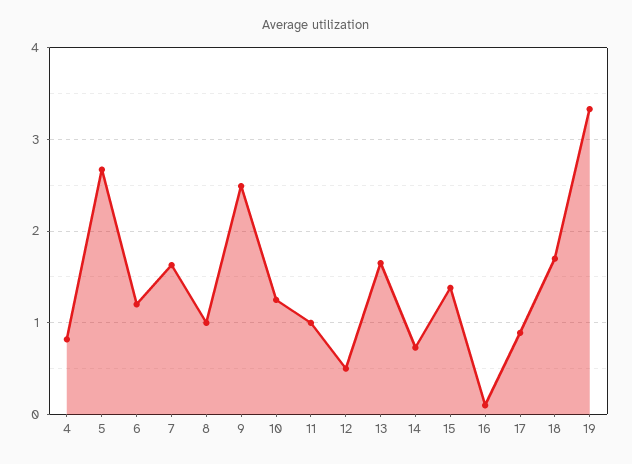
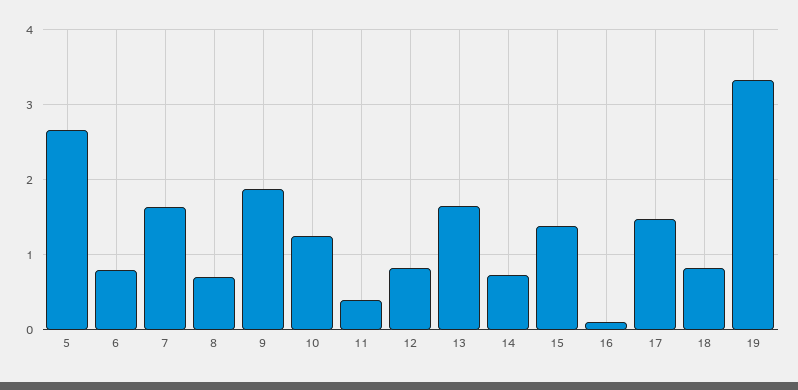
  {
-   "4": 0.8,
    "5": 2.7,
-   "6": 1.2,
+   "6": 0.8,
    "7": 1.6,
-   "8": 1,
+   "8": 0.7,
-   "9": 2.5,
+   "9": 1.9,
    "10": 1.3,
-   "11": 1,
+   "11": 0.4,
-   "12": 0.5,
+   "12": 0.8,
    "13": 1.7,
    "14": 0.7,
    "15": 1.4,
    "16": 0.1,
-   "17": 0.9,
+   "17": 1.5,
-   "18": 1.7,
+   "18": 0.8,
    "19": 3.3
  }

